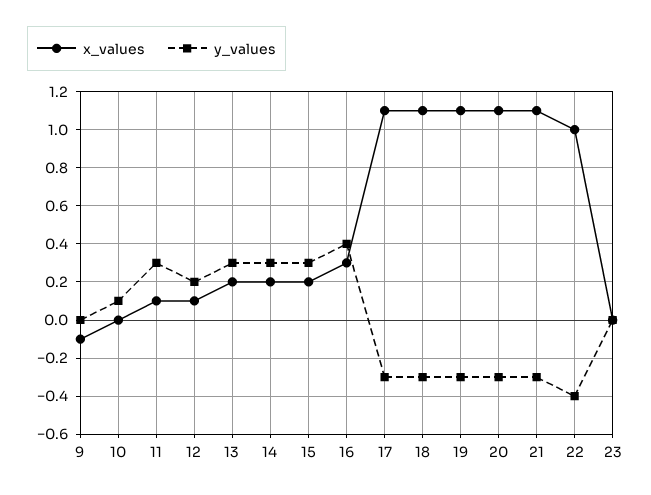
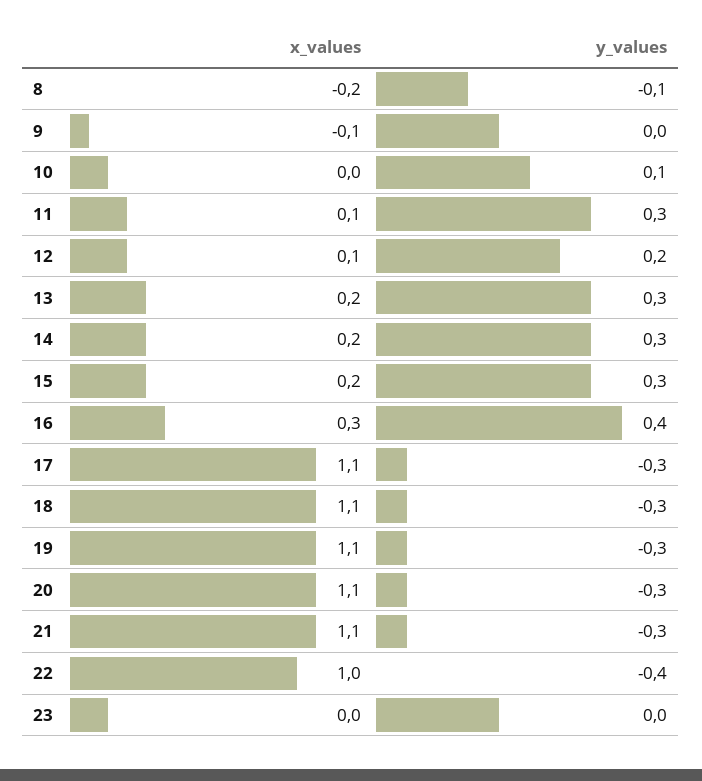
  {
    "x_values": {
      "9": -0.1,
      "10": 0,
      "11": 0.1,
      "12": 0.1,
      "13": 0.2,
      "14": 0.2,
      "15": 0.2,
      "16": 0.3,
      "17": 1.1,
      "18": 1.1,
      "19": 1.1,
      "20": 1.1,
      "21": 1.1,
      "22": 1,
-     "23": 0
+     "23": 0,
+     "8": -0.2
    },
    "y_values": {
      "9": 0,
      "10": 0.1,
      "11": 0.3,
      "12": 0.2,
      "13": 0.3,
      "14": 0.3,
      "15": 0.3,
      "16": 0.4,
      "17": -0.3,
      "18": -0.3,
      "19": -0.3,
      "20": -0.3,
      "21": -0.3,
      "22": -0.4,
-     "23": 0
+     "23": 0,
+     "8": -0.1
    }
  }

